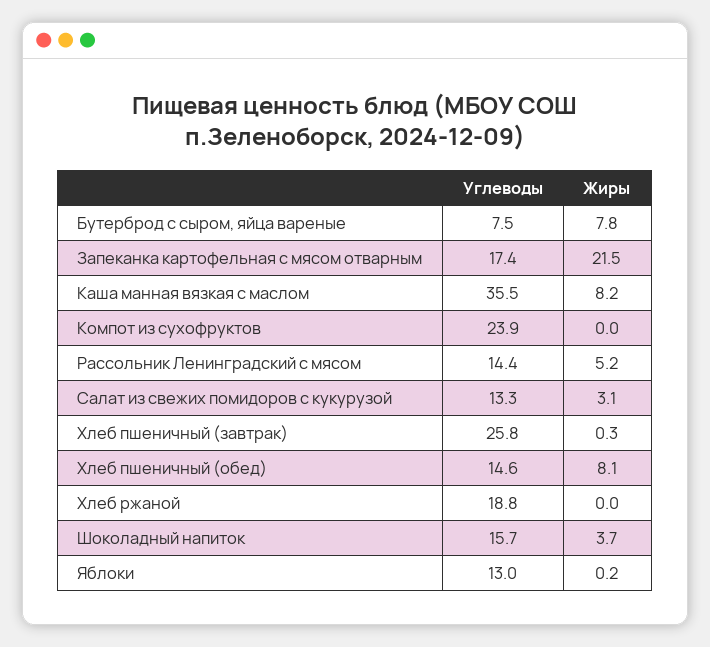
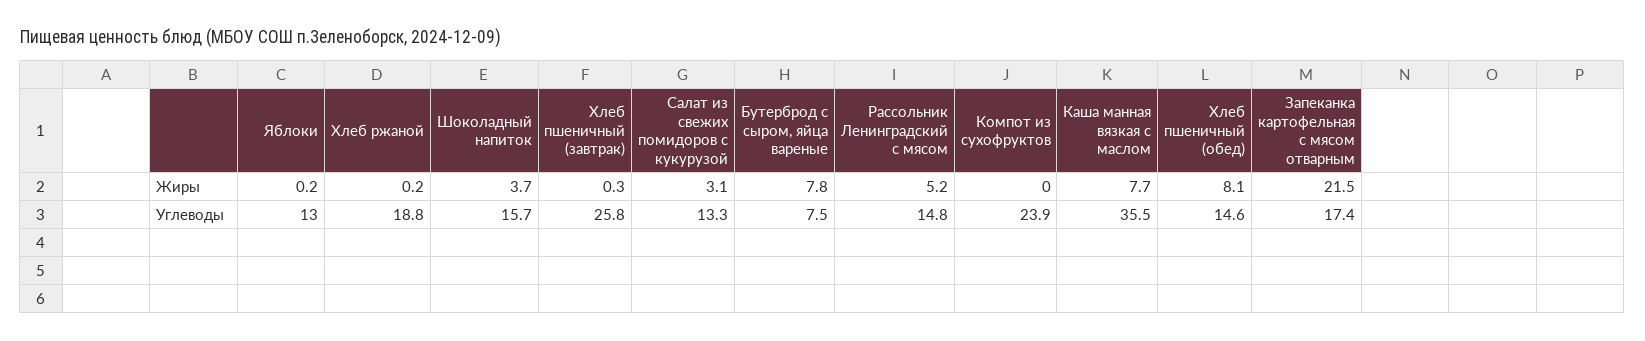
  {
    "Углеводы": {
      "Бутерброд с сыром, яйца вареные": 7.5,
      "Запеканка картофельная с мясом отварным": 17.4,
      "Каша манная вязкая с маслом": 35.5,
      "Компот из сухофруктов": 23.9,
-     "Рассольник Ленинградский с мясом": 14.4,
+     "Рассольник Ленинградский с мясом": 14.8,
      "Салат из свежих помидоров с кукурузой": 13.3,
      "Хлеб пшеничный (завтрак)": 25.8,
      "Хлеб пшеничный (обед)": 14.6,
      "Хлеб ржаной": 18.8,
      "Шоколадный напиток": 15.7,
      "Яблоки": 13
    },
    "Жиры": {
      "Бутерброд с сыром, яйца вареные": 7.8,
      "Запеканка картофельная с мясом отварным": 21.5,
-     "Каша манная вязкая с маслом": 8.2,
+     "Каша манная вязкая с маслом": 7.7,
      "Компот из сухофруктов": 0,
      "Рассольник Ленинградский с мясом": 5.2,
      "Салат из свежих помидоров с кукурузой": 3.1,
      "Хлеб пшеничный (завтрак)": 0.3,
      "Хлеб пшеничный (обед)": 8.1,
-     "Хлеб ржаной": 0,
+     "Хлеб ржаной": 0.2,
      "Шоколадный напиток": 3.7,
      "Яблоки": 0.2
    }
  }

